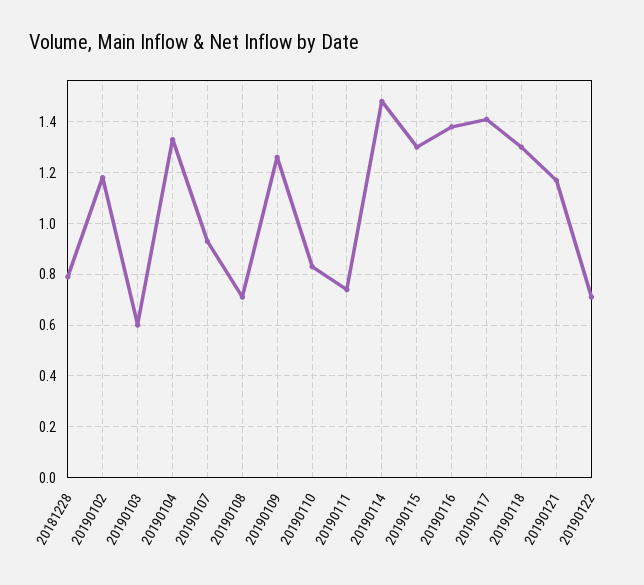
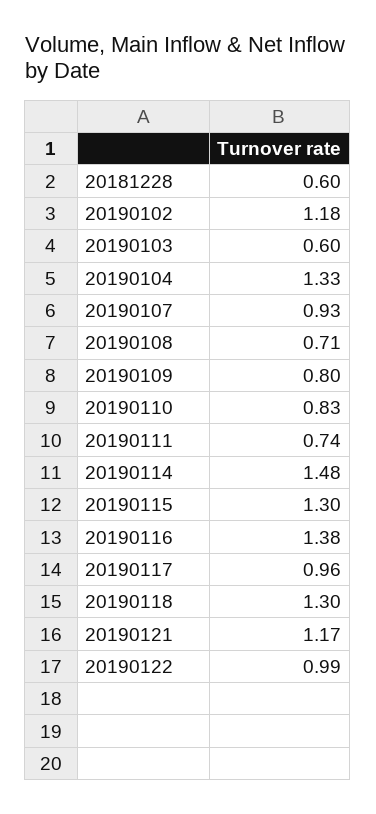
  {
-   "20181228": 0.8,
+   "20181228": 0.6,
    "20190102": 1.18,
    "20190103": 0.6,
    "20190104": 1.33,
    "20190107": 0.93,
    "20190108": 0.71,
-   "20190109": 1.25,
+   "20190109": 0.8,
    "20190110": 0.83,
    "20190111": 0.74,
    "20190114": 1.48,
    "20190115": 1.3,
    "20190116": 1.38,
-   "20190117": 1.4,
+   "20190117": 0.96,
    "20190118": 1.3,
    "20190121": 1.17,
-   "20190122": 0.7
+   "20190122": 0.99
  }

